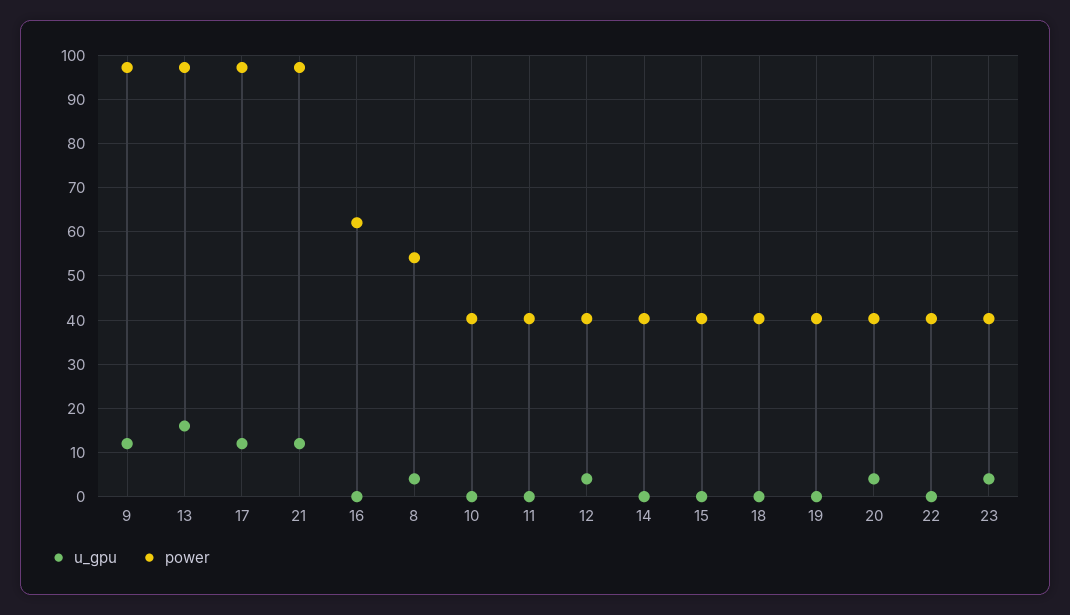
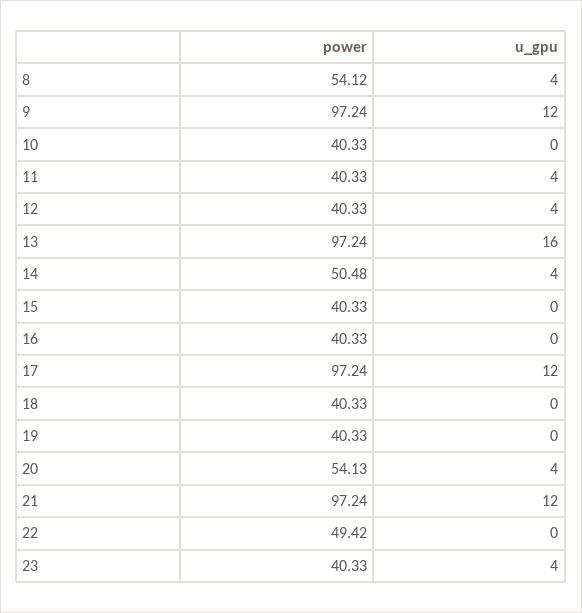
  {
    "u_gpu": {
      "9": 12,
      "13": 16,
      "17": 12,
      "21": 12,
      "16": 0,
      "8": 4,
      "10": 0,
-     "11": 0,
+     "11": 4,
      "12": 4,
-     "14": 0,
+     "14": 4,
      "15": 0,
      "18": 0,
      "19": 0,
      "20": 4,
      "22": 0,
      "23": 4
    },
    "power": {
      "9": 97.24,
      "13": 97.24,
      "17": 97.24,
      "21": 97.24,
-     "16": 62,
+     "16": 40.33,
      "8": 54.12,
      "10": 40.33,
      "11": 40.33,
      "12": 40.33,
-     "14": 40,
+     "14": 50.48,
      "15": 40.33,
      "18": 40.33,
      "19": 40.33,
-     "20": 40,
+     "20": 54.13,
-     "22": 40,
+     "22": 49.42,
      "23": 40.33
    }
  }

